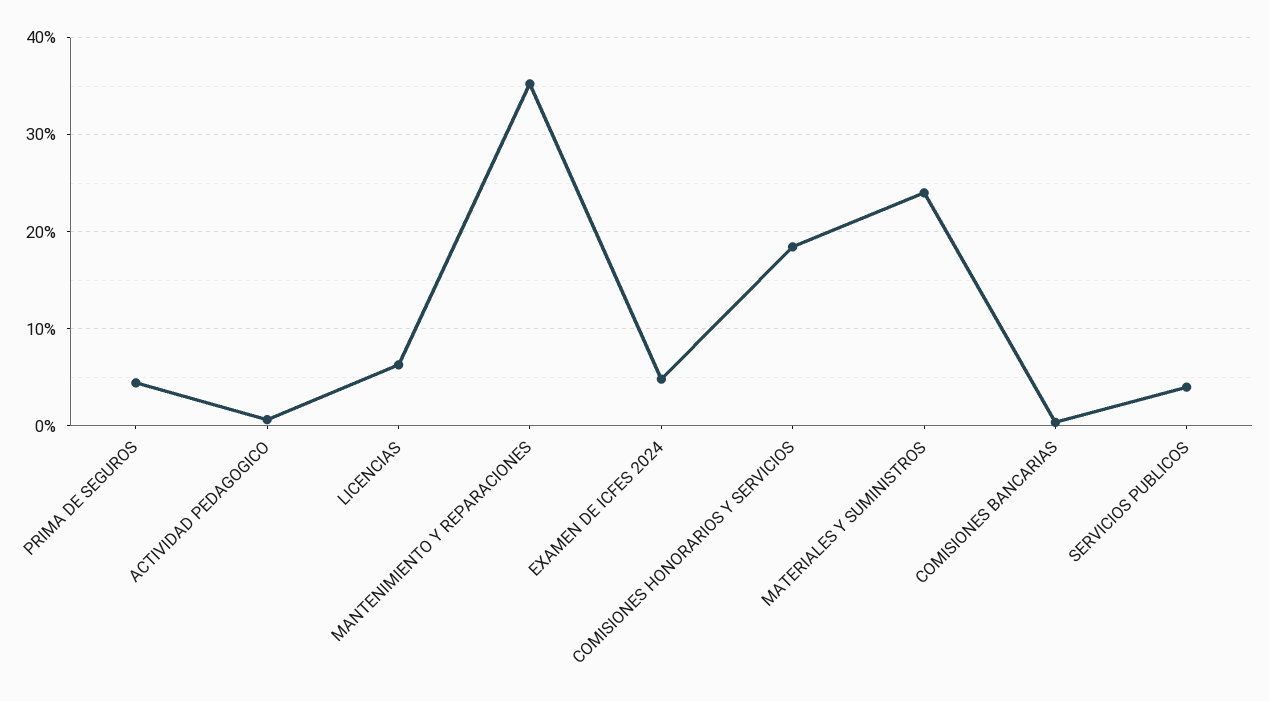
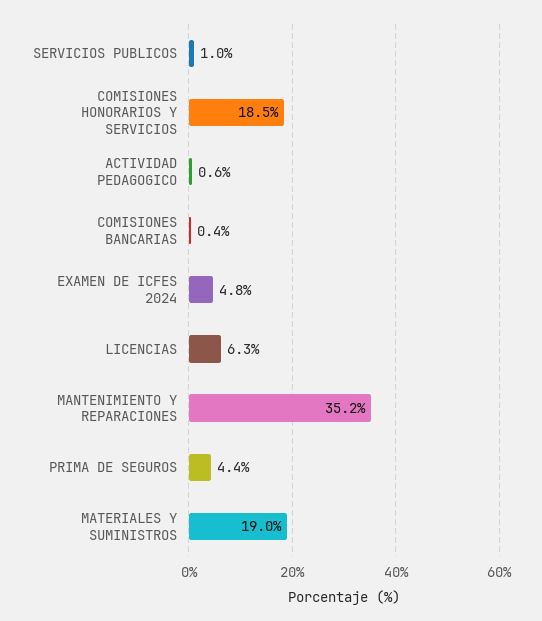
  {
    "PRIMA DE SEGUROS": 4.4,
    "ACTIVIDAD PEDAGOGICO": 0.6,
    "LICENCIAS": 6.3,
    "MANTENIMIENTO Y REPARACIONES": 35.2,
    "EXAMEN DE ICFES 2024": 4.8,
    "COMISIONES HONORARIOS Y SERVICIOS": 18.5,
-   "MATERIALES Y SUMINISTROS": 24,
+   "MATERIALES Y SUMINISTROS": 19,
    "COMISIONES BANCARIAS": 0.4,
-   "SERVICIOS PUBLICOS": 4
+   "SERVICIOS PUBLICOS": 1
  }

